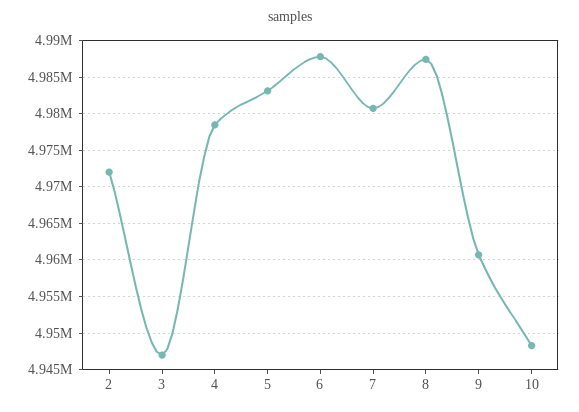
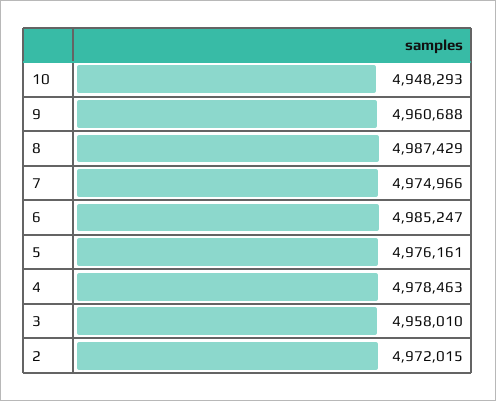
  {
    "2": 4972015,
-   "3": 4947000,
+   "3": 4958010,
    "4": 4978463,
-   "5": 4983000,
+   "5": 4976161,
-   "6": 4988000,
+   "6": 4985247,
-   "7": 4981000,
+   "7": 4974966,
    "8": 4987429,
    "9": 4960688,
    "10": 4948293
  }

